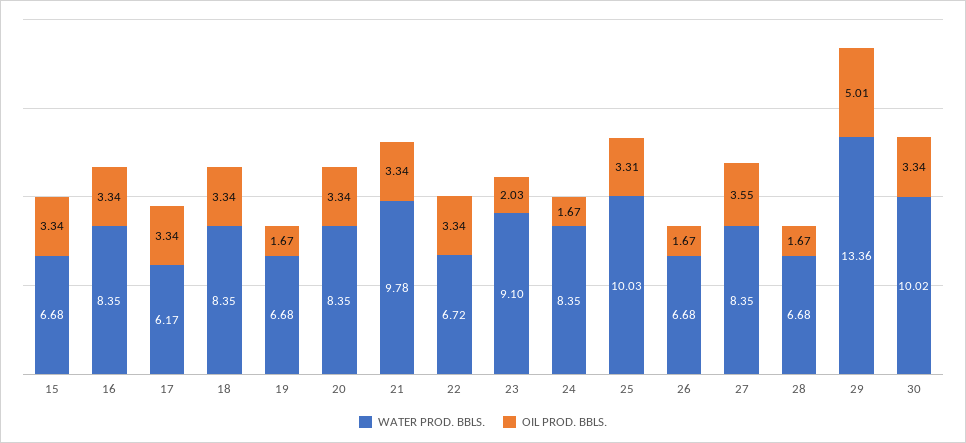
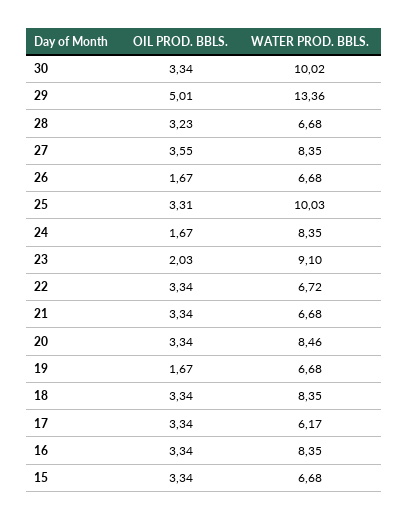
  {
    "WATER PROD. BBLS.": {
      "15": 6.68,
      "16": 8.35,
      "17": 6.17,
      "18": 8.35,
      "19": 6.68,
-     "20": 8.35,
+     "20": 8.46,
-     "21": 9.78,
+     "21": 6.68,
      "22": 6.72,
      "23": 9.1,
      "24": 8.35,
      "25": 10.03,
      "26": 6.68,
      "27": 8.35,
      "28": 6.68,
      "29": 13.36,
      "30": 10.02
    },
    "OIL PROD. BBLS.": {
      "15": 3.34,
      "16": 3.34,
      "17": 3.34,
      "18": 3.34,
      "19": 1.67,
      "20": 3.34,
      "21": 3.34,
      "22": 3.34,
      "23": 2.03,
      "24": 1.67,
      "25": 3.31,
      "26": 1.67,
      "27": 3.55,
-     "28": 1.67,
+     "28": 3.23,
      "29": 5.01,
      "30": 3.34
    }
  }

